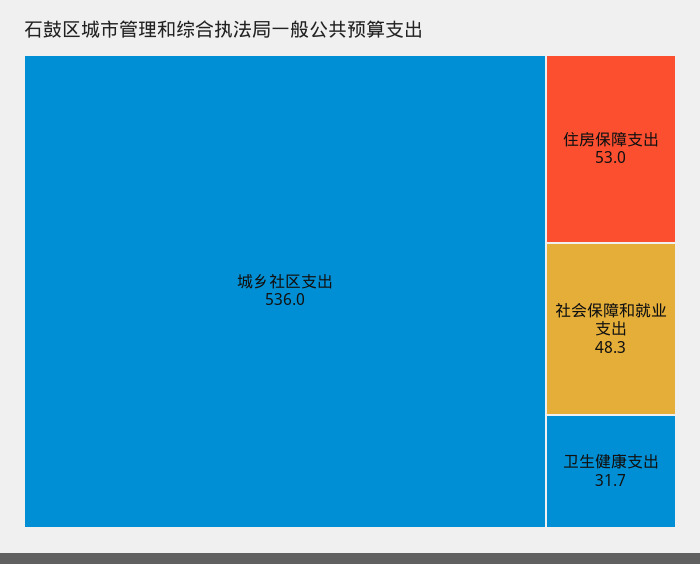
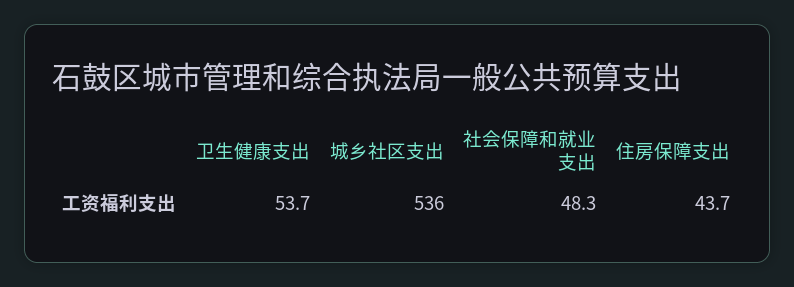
  {
    "城乡社区支出": 536,
-   "住房保障支出": 53,
+   "住房保障支出": 43.7,
    "社会保障和就业支出": 48.3,
-   "卫生健康支出": 31.7
+   "卫生健康支出": 53.7
  }

